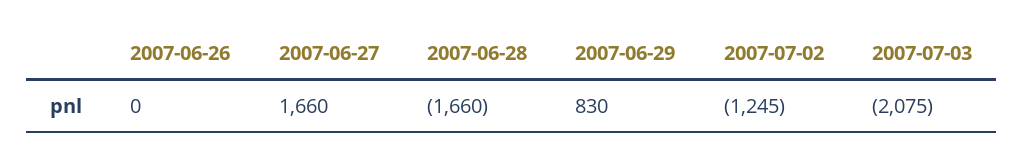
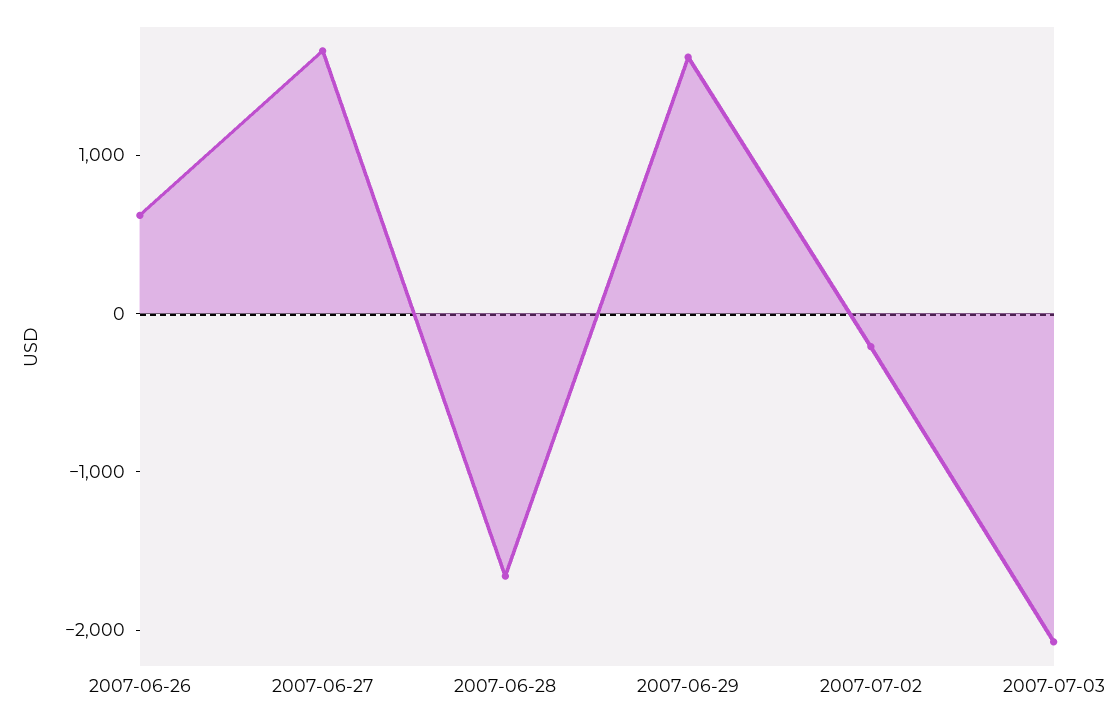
  {
-   "2007-06-26": 0,
+   "2007-06-26": 600,
    "2007-06-27": 1660,
    "2007-06-28": -1660,
-   "2007-06-29": 830,
+   "2007-06-29": 1600,
-   "2007-07-02": -1245,
+   "2007-07-02": -200,
    "2007-07-03": -2075
  }

